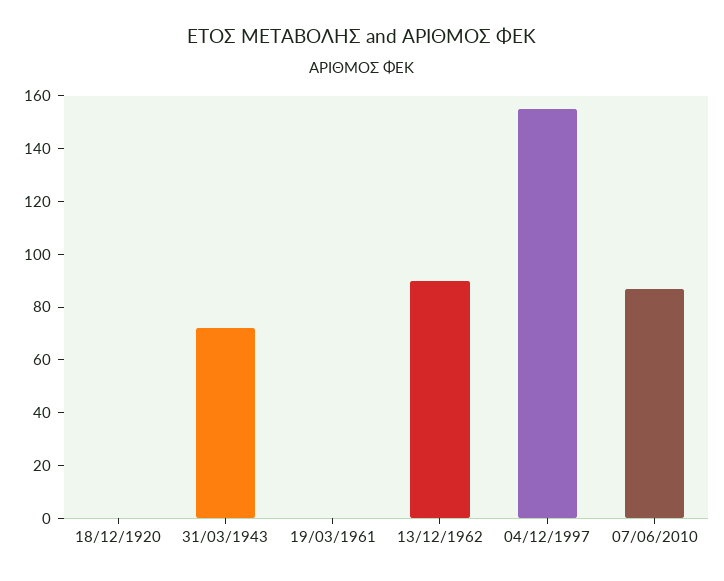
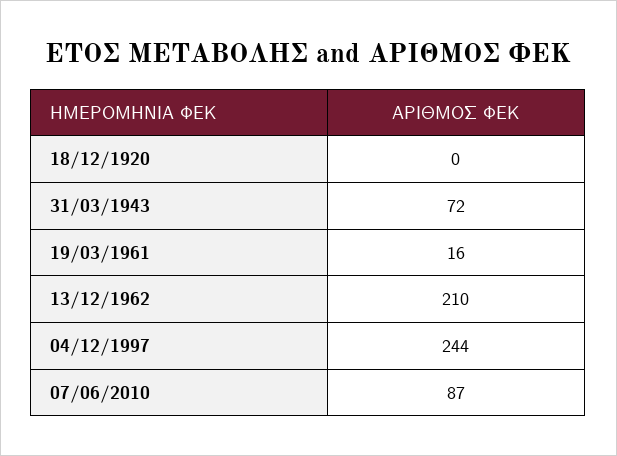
  {
    "18/12/1920": 0,
    "31/03/1943": 72,
-   "19/03/1961": 0,
+   "19/03/1961": 16,
-   "13/12/1962": 90,
+   "13/12/1962": 210,
-   "04/12/1997": 155,
+   "04/12/1997": 244,
    "07/06/2010": 87
  }

